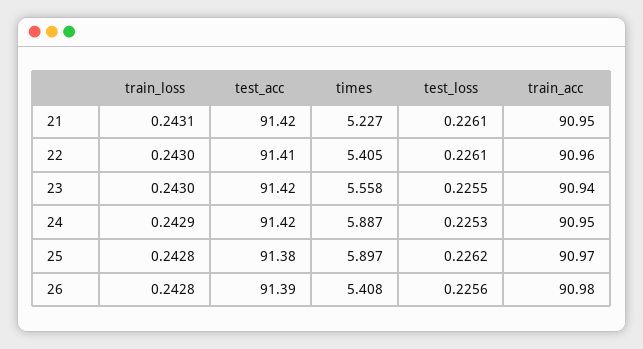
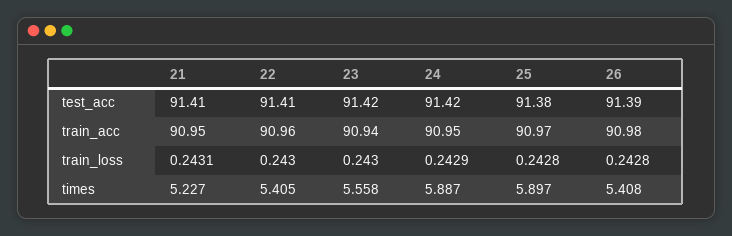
  {
    "train_loss": {
      "21": 0.2431,
      "22": 0.243,
      "23": 0.243,
      "24": 0.2429,
      "25": 0.2428,
      "26": 0.2428
    },
    "test_acc": {
-     "21": 91.42,
+     "21": 91.41,
      "22": 91.41,
      "23": 91.42,
      "24": 91.42,
      "25": 91.38,
      "26": 91.39
    },
    "times": {
      "21": 5.227,
      "22": 5.405,
      "23": 5.558,
      "24": 5.887,
      "25": 5.897,
      "26": 5.408
    },
-   "test_loss": {
-     "21": 0.2261,
-     "22": 0.2261,
-     "23": 0.2255,
-     "24": 0.2253,
-     "25": 0.2262,
-     "26": 0.2256
-   },
    "train_acc": {
      "21": 90.95,
      "22": 90.96,
      "23": 90.94,
      "24": 90.95,
      "25": 90.97,
      "26": 90.98
    }
  }

